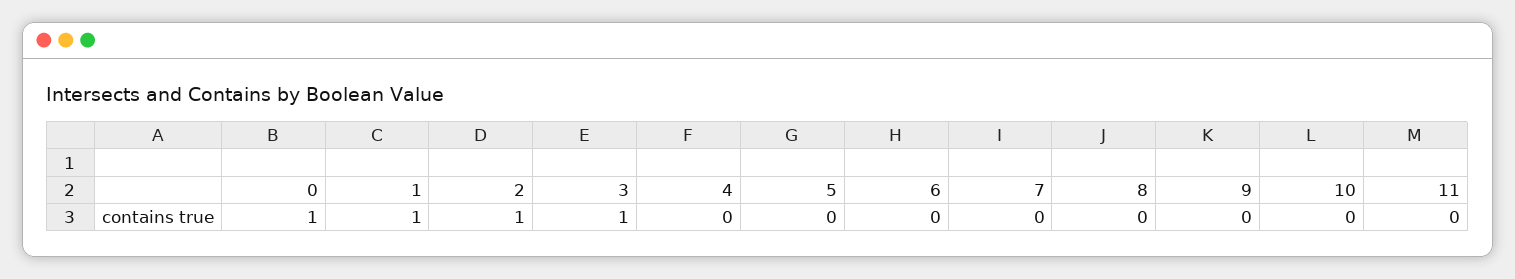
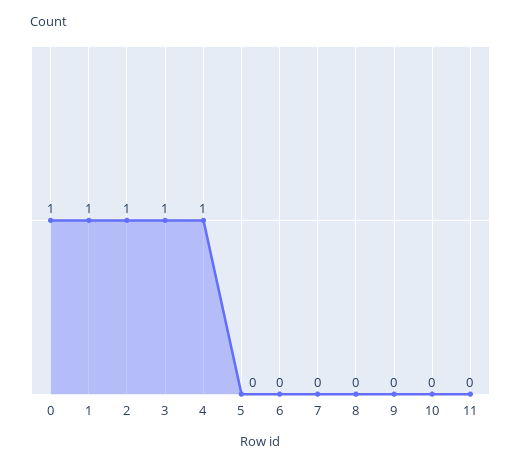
  {
    "0": 1,
    "1": 1,
    "2": 1,
    "3": 1,
-   "4": 0,
+   "4": 1,
    "5": 0,
    "6": 0,
    "7": 0,
    "8": 0,
    "9": 0,
    "10": 0,
    "11": 0
  }

